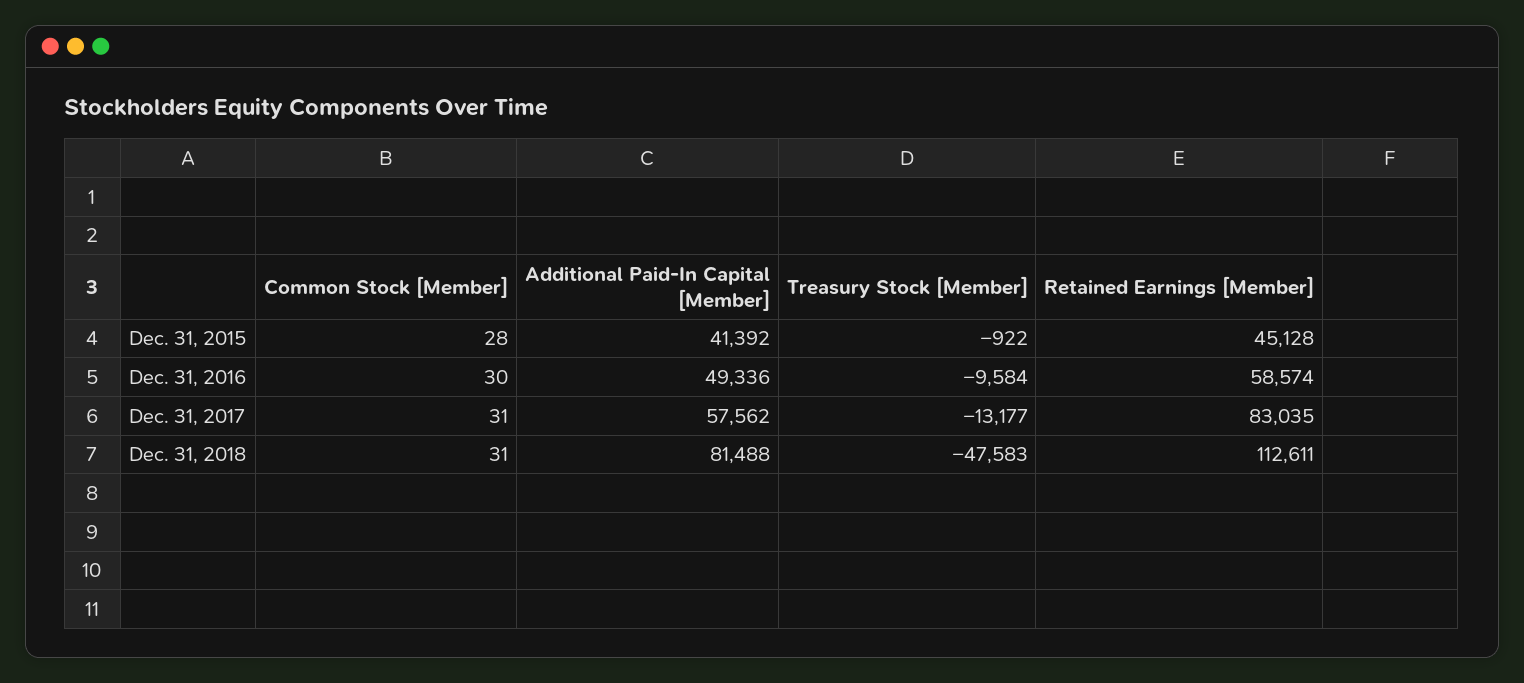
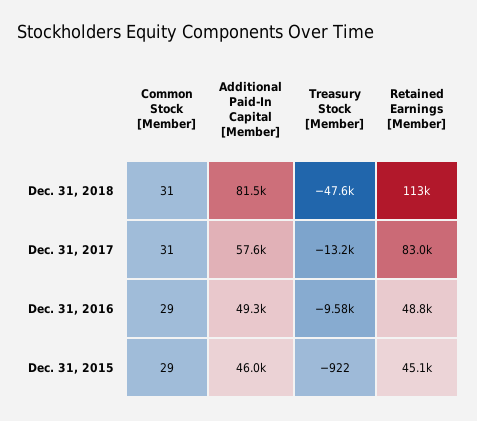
  {
    "Common Stock [Member]": {
-     "Dec. 31, 2015": 28,
+     "Dec. 31, 2015": 29,
-     "Dec. 31, 2016": 30,
+     "Dec. 31, 2016": 29,
      "Dec. 31, 2017": 31,
      "Dec. 31, 2018": 31
    },
    "Additional Paid-In Capital [Member]": {
-     "Dec. 31, 2015": 41392,
+     "Dec. 31, 2015": 46000,
      "Dec. 31, 2016": 49336,
      "Dec. 31, 2017": 57562,
      "Dec. 31, 2018": 81488
    },
    "Treasury Stock [Member]": {
      "Dec. 31, 2015": -922,
      "Dec. 31, 2016": -9584,
      "Dec. 31, 2017": -13177,
      "Dec. 31, 2018": -47583
    },
    "Retained Earnings [Member]": {
      "Dec. 31, 2015": 45128,
-     "Dec. 31, 2016": 58574,
+     "Dec. 31, 2016": 48800,
      "Dec. 31, 2017": 83035,
      "Dec. 31, 2018": 112611
    }
  }

